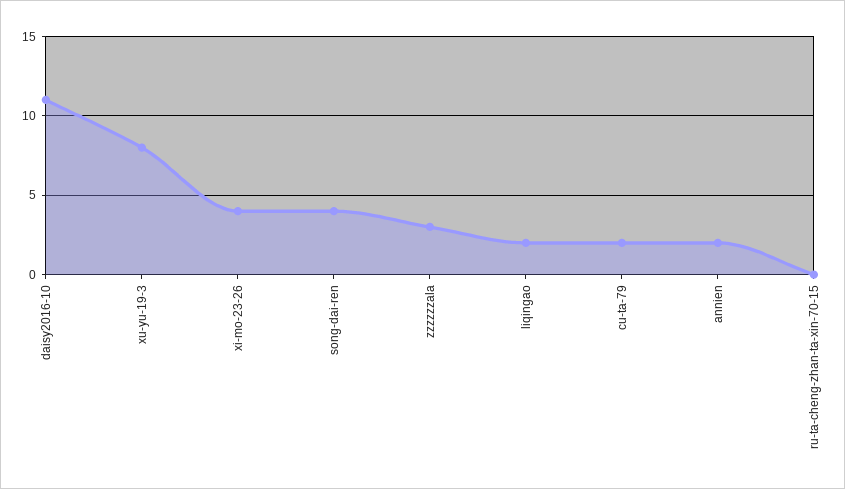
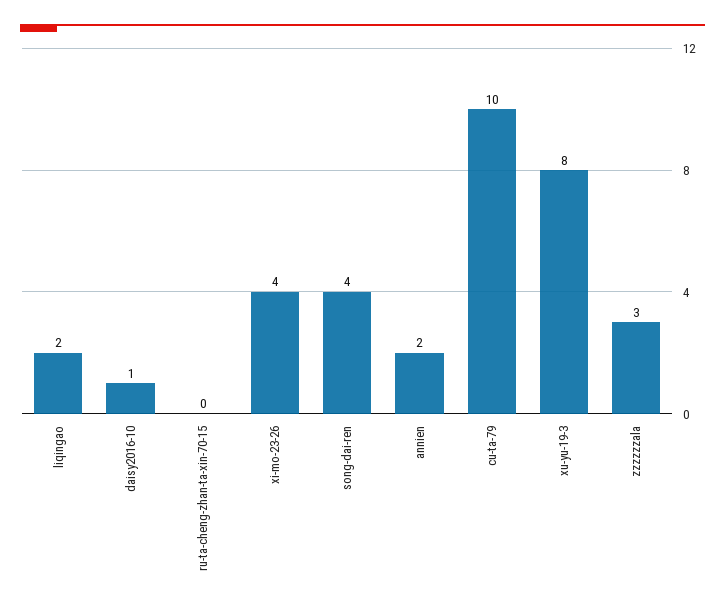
  {
-   "daisy2016-10": 11,
+   "daisy2016-10": 1,
    "xu-yu-19-3": 8,
    "xi-mo-23-26": 4,
    "song-dai-ren": 4,
    "zzzzzzala": 3,
    "liqingao": 2,
-   "cu-ta-79": 2,
+   "cu-ta-79": 10,
    "annien": 2,
    "ru-ta-cheng-zhan-ta-xin-70-15": 0
  }

